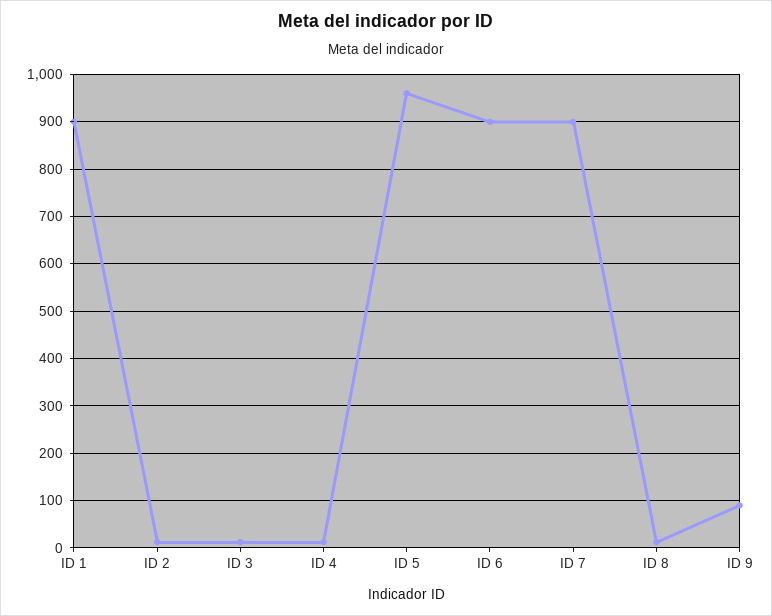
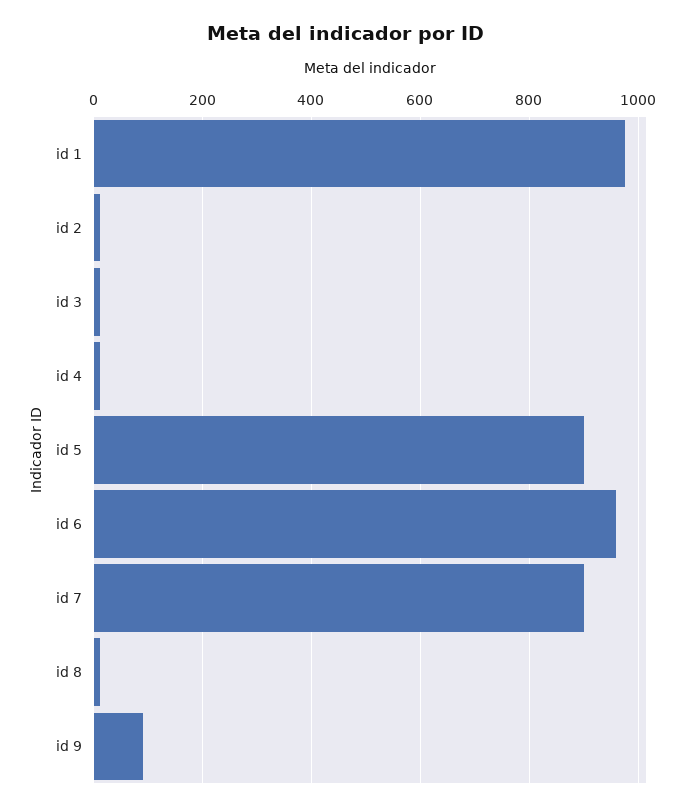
  {
-   "ID 1": 900,
+   "ID 1": 980,
    "ID 2": 20,
    "ID 3": 20,
    "ID 4": 20,
-   "ID 5": 960,
+   "ID 5": 900,
-   "ID 6": 900,
+   "ID 6": 960,
    "ID 7": 900,
    "ID 8": 20,
    "ID 9": 100
  }

